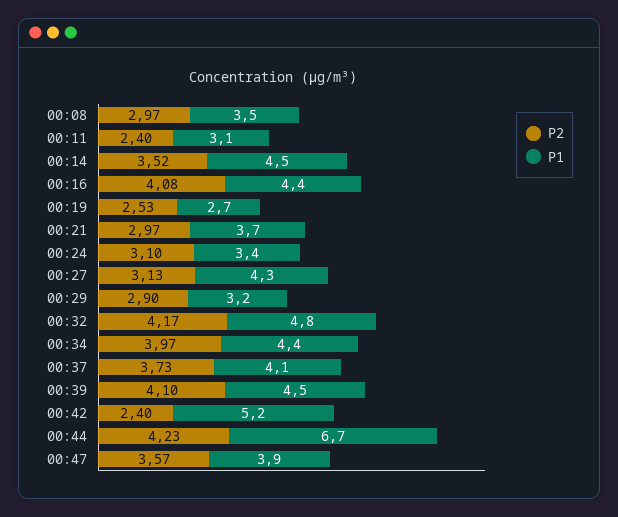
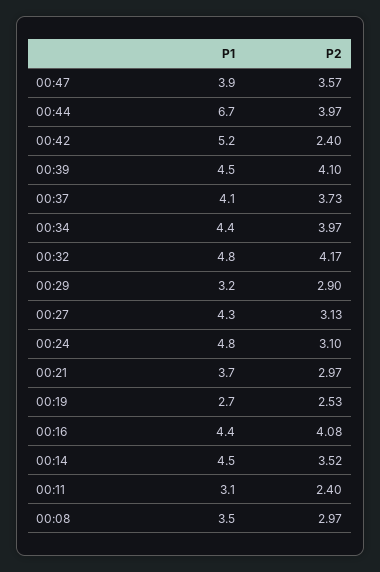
  {
    "P2": {
      "00:08": 2.97,
      "00:11": 2.4,
      "00:14": 3.52,
      "00:16": 4.08,
      "00:19": 2.53,
      "00:21": 2.97,
      "00:24": 3.1,
      "00:27": 3.13,
      "00:29": 2.9,
      "00:32": 4.17,
      "00:34": 3.97,
      "00:37": 3.73,
      "00:39": 4.1,
      "00:42": 2.4,
-     "00:44": 4.23,
+     "00:44": 3.97,
      "00:47": 3.57
    },
    "P1": {
      "00:08": 3.5,
      "00:11": 3.1,
      "00:14": 4.5,
      "00:16": 4.4,
      "00:19": 2.7,
      "00:21": 3.7,
-     "00:24": 3.4,
+     "00:24": 4.8,
      "00:27": 4.3,
      "00:29": 3.2,
      "00:32": 4.8,
      "00:34": 4.4,
      "00:37": 4.1,
      "00:39": 4.5,
      "00:42": 5.2,
      "00:44": 6.7,
      "00:47": 3.9
    }
  }

